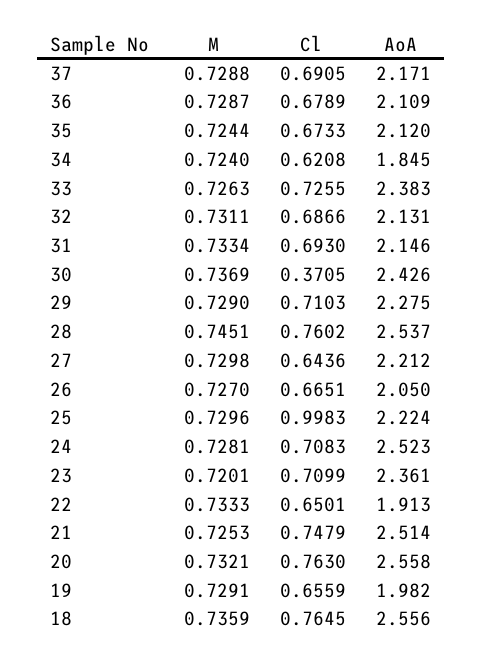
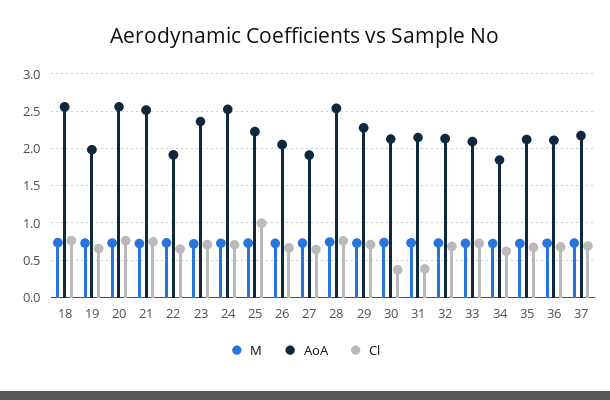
  {
    "M": {
      "37": 0.7288,
      "36": 0.7287,
      "35": 0.7244,
      "34": 0.724,
      "33": 0.7263,
      "32": 0.7311,
      "31": 0.7334,
      "30": 0.7369,
      "29": 0.729,
      "28": 0.7451,
      "27": 0.7298,
      "26": 0.727,
      "25": 0.7296,
      "24": 0.7281,
      "23": 0.7201,
      "22": 0.7333,
      "21": 0.7253,
      "20": 0.7321,
      "19": 0.7291,
      "18": 0.7359
    },
    "Cl": {
      "37": 0.6905,
      "36": 0.6789,
      "35": 0.6733,
      "34": 0.6208,
      "33": 0.7255,
      "32": 0.6866,
-     "31": 0.693,
+     "31": 0.4,
      "30": 0.3705,
      "29": 0.7103,
      "28": 0.7602,
      "27": 0.6436,
      "26": 0.6651,
      "25": 0.9983,
      "24": 0.7083,
      "23": 0.7099,
      "22": 0.6501,
      "21": 0.7479,
      "20": 0.763,
      "19": 0.6559,
      "18": 0.7645
    },
    "AoA": {
      "37": 2.171,
      "36": 2.109,
      "35": 2.12,
      "34": 1.845,
-     "33": 2.383,
+     "33": 2.1,
      "32": 2.131,
      "31": 2.146,
-     "30": 2.426,
+     "30": 2.1,
      "29": 2.275,
      "28": 2.537,
-     "27": 2.212,
+     "27": 1.9,
      "26": 2.05,
      "25": 2.224,
      "24": 2.523,
      "23": 2.361,
      "22": 1.913,
      "21": 2.514,
      "20": 2.558,
      "19": 1.982,
      "18": 2.556
    }
  }

